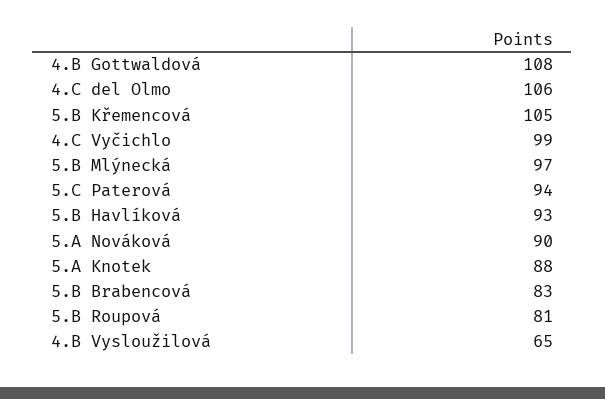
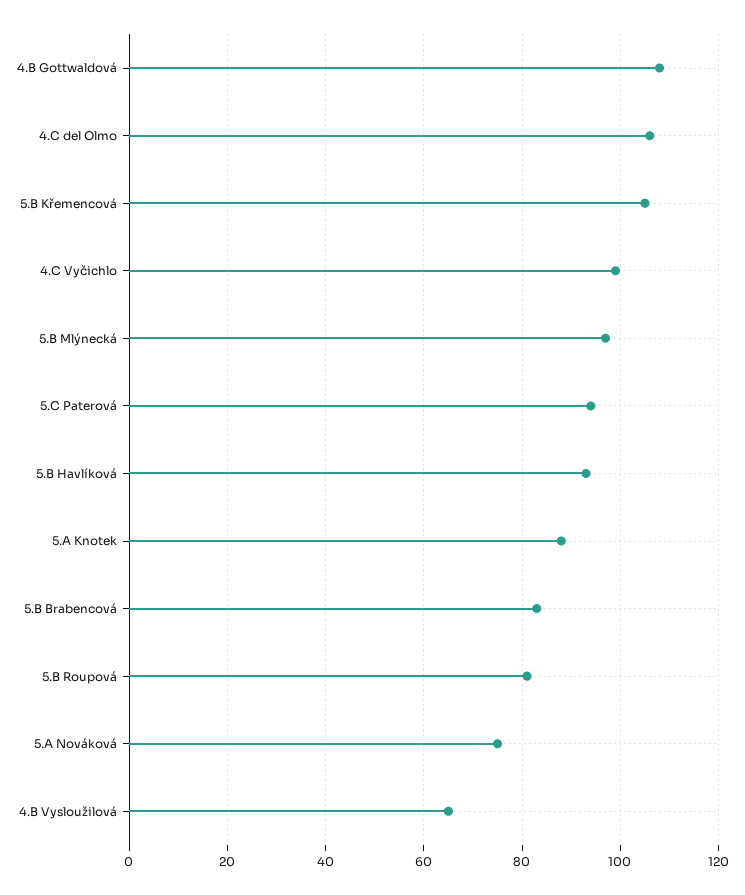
  {
    "4.B Gottwaldová": 108,
    "4.C del Olmo": 106,
    "5.B Křemencová": 105,
    "4.C Vyčichlo": 99,
    "5.B Mlýnecká": 97,
    "5.C Paterová": 94,
    "5.B Havlíková": 93,
-   "5.A Nováková": 90,
+   "5.A Nováková": 75,
    "5.A Knotek": 88,
    "5.B Brabencová": 83,
    "5.B Roupová": 81,
    "4.B Vysloužilová": 65
  }

